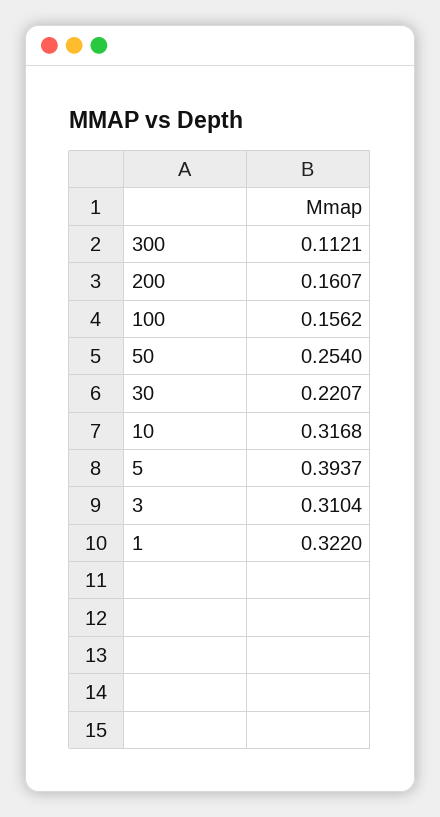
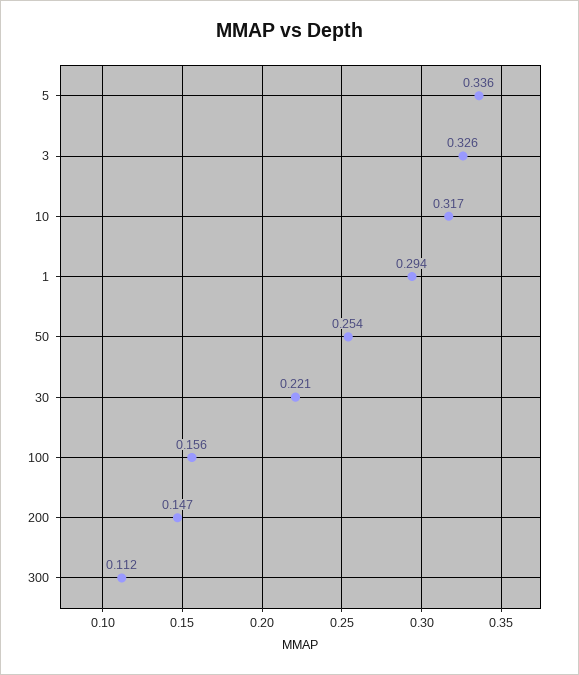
  {
    "300": 0.1121,
-   "200": 0.1607,
+   "200": 0.147,
    "100": 0.1562,
    "50": 0.254,
    "30": 0.2207,
    "10": 0.3168,
-   "5": 0.3937,
+   "5": 0.336,
-   "3": 0.3104,
+   "3": 0.326,
-   "1": 0.322
+   "1": 0.294
  }

